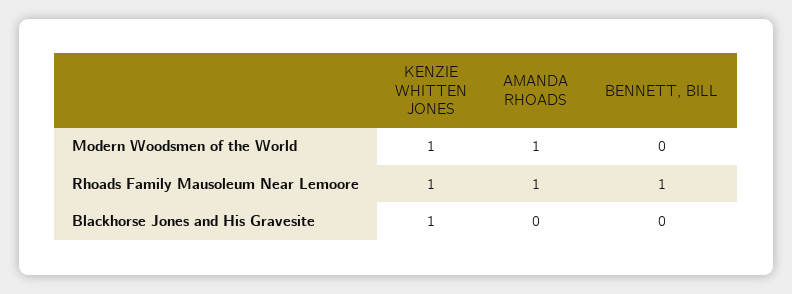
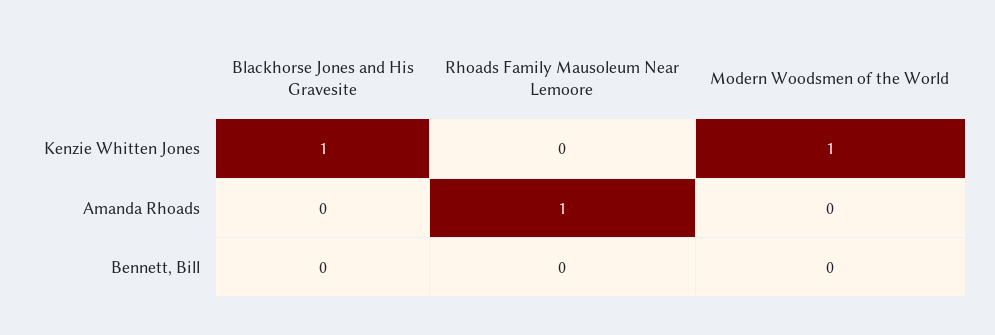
  {
    "KENZIE WHITTEN JONES": {
      "Modern Woodsmen of the World": 1,
-     "Rhoads Family Mausoleum Near Lemoore": 1,
+     "Rhoads Family Mausoleum Near Lemoore": 0,
      "Blackhorse Jones and His Gravesite": 1
    },
    "AMANDA RHOADS": {
-     "Modern Woodsmen of the World": 1,
+     "Modern Woodsmen of the World": 0,
      "Rhoads Family Mausoleum Near Lemoore": 1,
      "Blackhorse Jones and His Gravesite": 0
    },
    "BENNETT, BILL": {
      "Modern Woodsmen of the World": 0,
-     "Rhoads Family Mausoleum Near Lemoore": 1,
+     "Rhoads Family Mausoleum Near Lemoore": 0,
      "Blackhorse Jones and His Gravesite": 0
    }
  }

